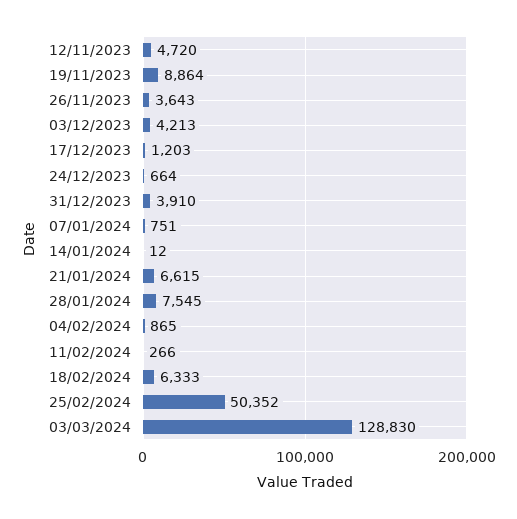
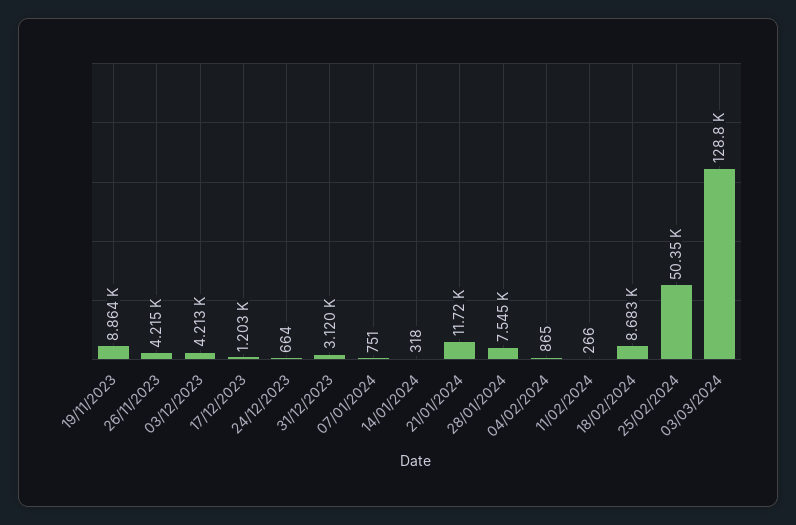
  {
-   "12/11/2023": 4720,
    "19/11/2023": 8864,
-   "26/11/2023": 3643,
+   "26/11/2023": 4215,
    "03/12/2023": 4213,
    "17/12/2023": 1203,
    "24/12/2023": 664,
-   "31/12/2023": 3910,
+   "31/12/2023": 3120,
    "07/01/2024": 751,
-   "14/01/2024": 12,
+   "14/01/2024": 318,
-   "21/01/2024": 6615,
+   "21/01/2024": 11720,
    "28/01/2024": 7545,
    "04/02/2024": 865,
    "11/02/2024": 266,
-   "18/02/2024": 6333,
+   "18/02/2024": 8683,
    "25/02/2024": 50352,
    "03/03/2024": 128830
  }

